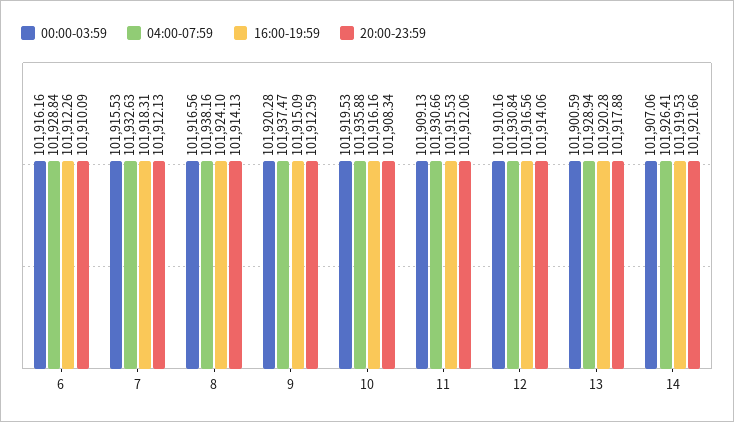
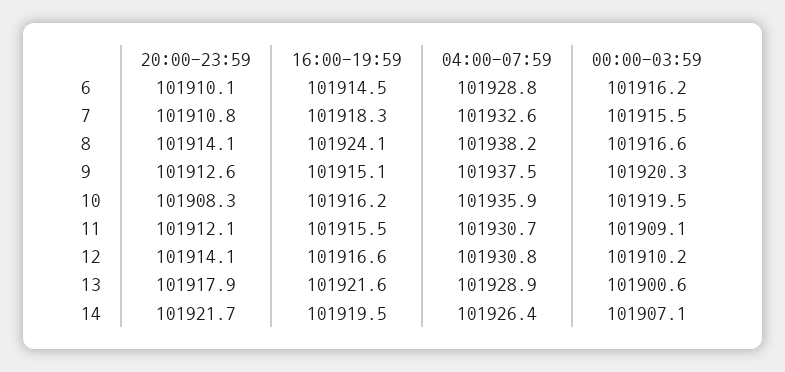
  {
    "00:00-03:59": {
      "6": 101916.16,
      "7": 101915.53,
      "8": 101916.56,
      "9": 101920.28,
      "10": 101919.53,
      "11": 101909.13,
      "12": 101910.16,
      "13": 101900.59,
      "14": 101907.06
    },
    "04:00-07:59": {
      "6": 101928.84,
      "7": 101932.63,
      "8": 101938.16,
      "9": 101937.47,
      "10": 101935.88,
      "11": 101930.66,
      "12": 101930.84,
      "13": 101928.94,
      "14": 101926.41
    },
    "16:00-19:59": {
-     "6": 101912.26,
+     "6": 101914.5,
      "7": 101918.31,
      "8": 101924.1,
      "9": 101915.09,
      "10": 101916.16,
      "11": 101915.53,
      "12": 101916.56,
-     "13": 101920.28,
+     "13": 101921.6,
      "14": 101919.53
    },
    "20:00-23:59": {
      "6": 101910.09,
-     "7": 101912.13,
+     "7": 101910.8,
      "8": 101914.13,
      "9": 101912.59,
      "10": 101908.34,
      "11": 101912.06,
      "12": 101914.06,
      "13": 101917.88,
      "14": 101921.66
    }
  }

